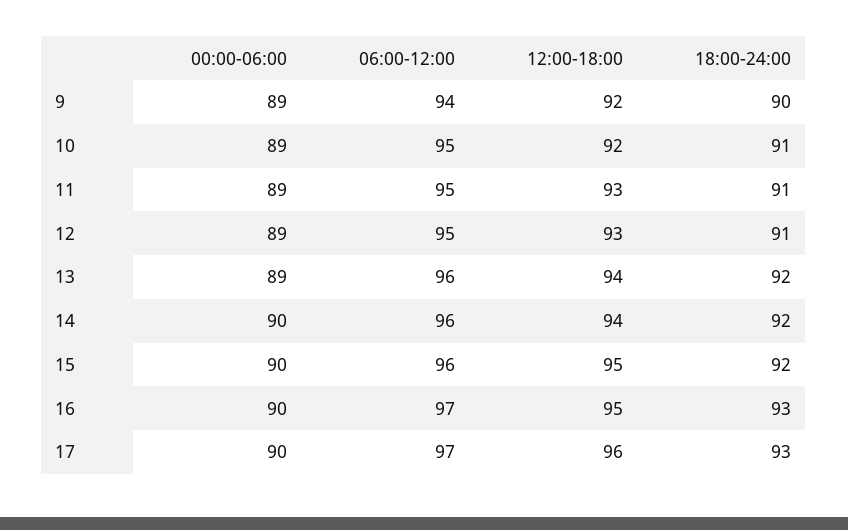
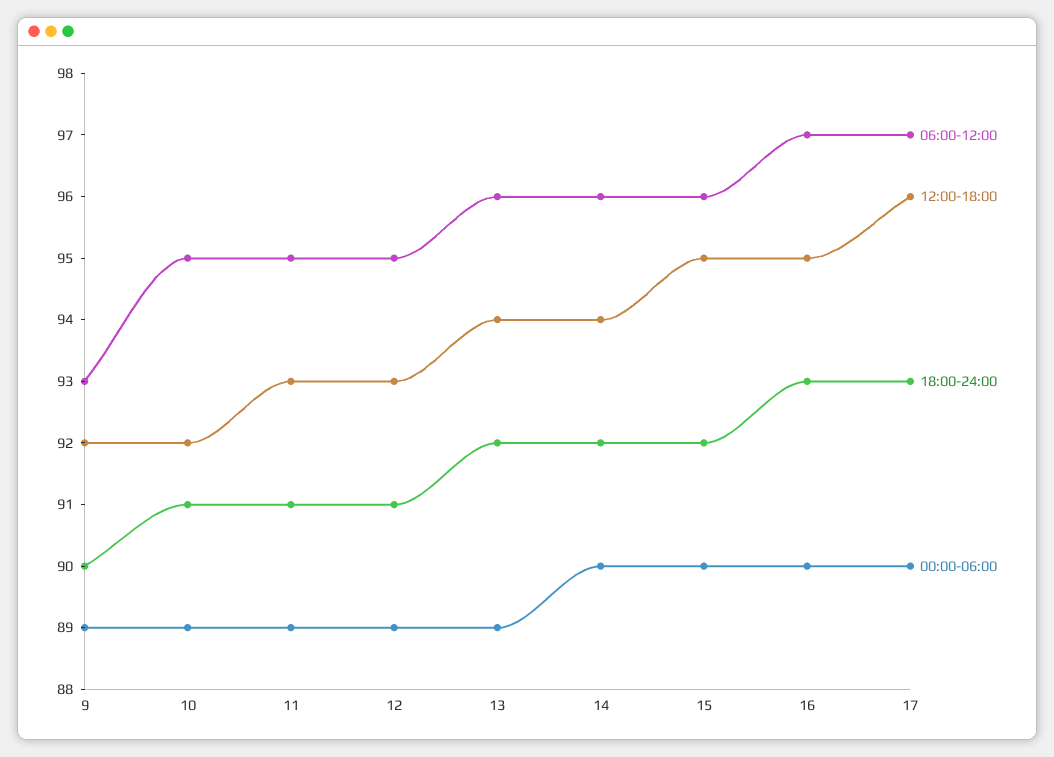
  {
    "00:00-06:00": {
      "9": 89,
      "10": 89,
      "11": 89,
      "12": 89,
      "13": 89,
      "14": 90,
      "15": 90,
      "16": 90,
      "17": 90
    },
    "06:00-12:00": {
-     "9": 94,
+     "9": 93,
      "10": 95,
      "11": 95,
      "12": 95,
      "13": 96,
      "14": 96,
      "15": 96,
      "16": 97,
      "17": 97
    },
    "12:00-18:00": {
      "9": 92,
      "10": 92,
      "11": 93,
      "12": 93,
      "13": 94,
      "14": 94,
      "15": 95,
      "16": 95,
      "17": 96
    },
    "18:00-24:00": {
      "9": 90,
      "10": 91,
      "11": 91,
      "12": 91,
      "13": 92,
      "14": 92,
      "15": 92,
      "16": 93,
      "17": 93
    }
  }

